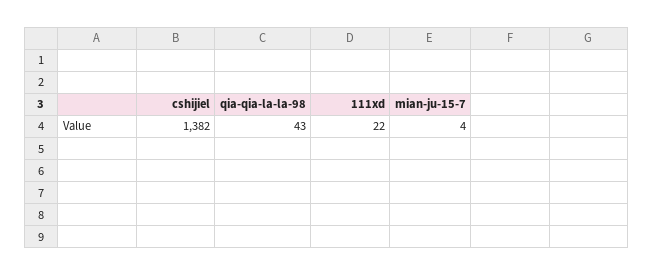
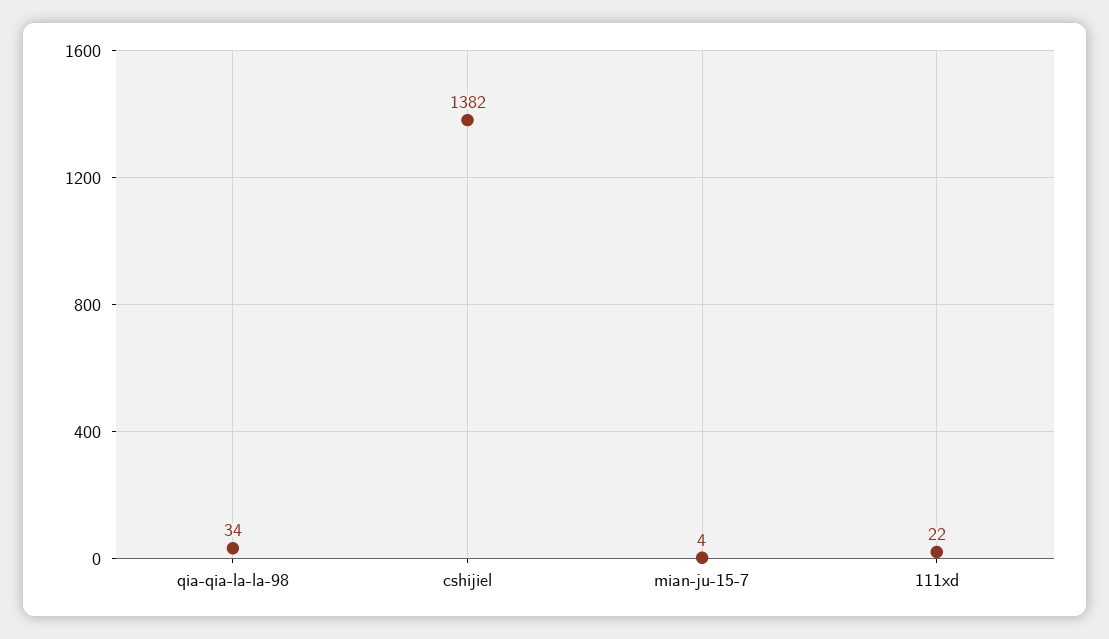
  {
    "cshijiel": 1382,
-   "qia-qia-la-la-98": 43,
+   "qia-qia-la-la-98": 34,
    "111xd": 22,
    "mian-ju-15-7": 4
  }

